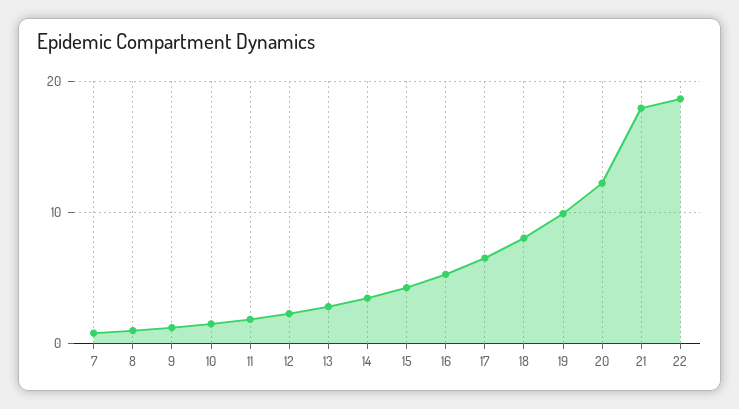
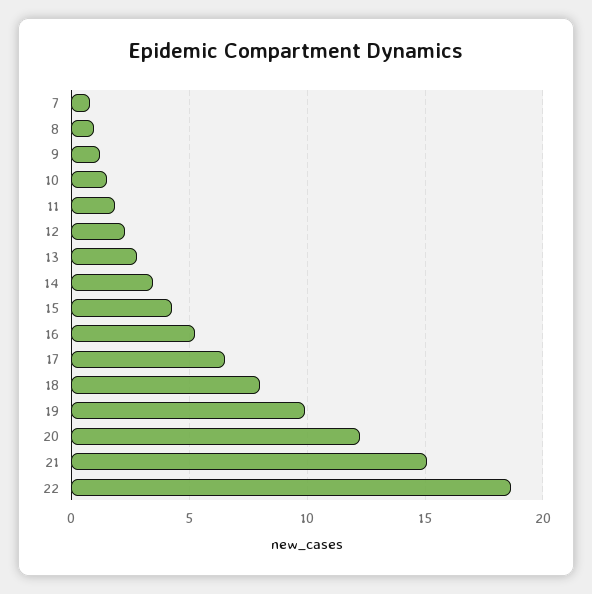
  {
    "7": 1,
    "8": 1,
    "9": 1,
    "10": 1.5,
    "11": 2,
    "12": 2.5,
    "13": 3,
    "14": 3.5,
    "15": 4.5,
    "16": 5.5,
    "17": 6.5,
    "18": 8,
    "19": 10,
    "20": 12,
-   "21": 18,
+   "21": 15,
    "22": 18.5
  }

